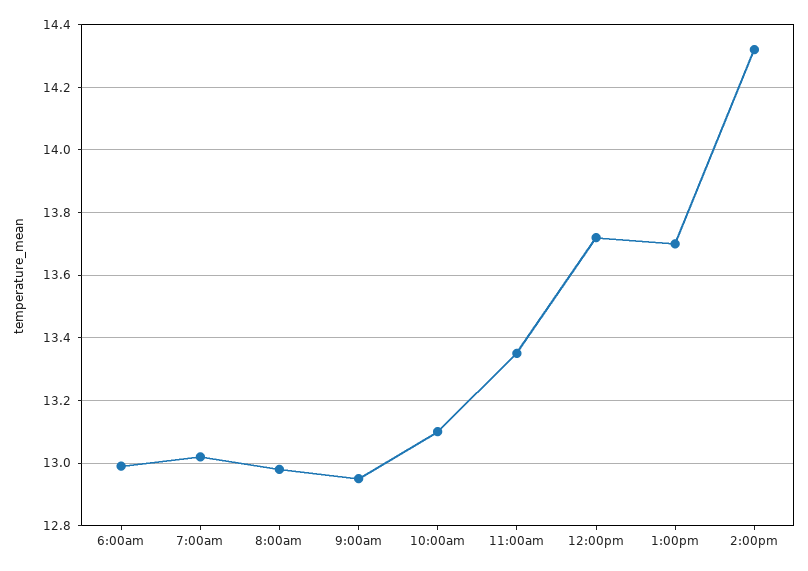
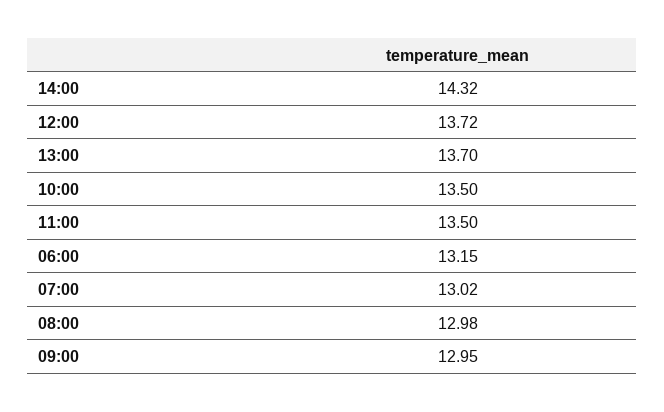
  {
-   "6:00am": 13,
+   "6:00am": 13.15,
    "7:00am": 13.02,
    "8:00am": 12.98,
    "9:00am": 12.95,
-   "10:00am": 13.1,
+   "10:00am": 13.5,
-   "11:00am": 13.35,
+   "11:00am": 13.5,
    "12:00pm": 13.72,
    "1:00pm": 13.7,
    "2:00pm": 14.32
  }

